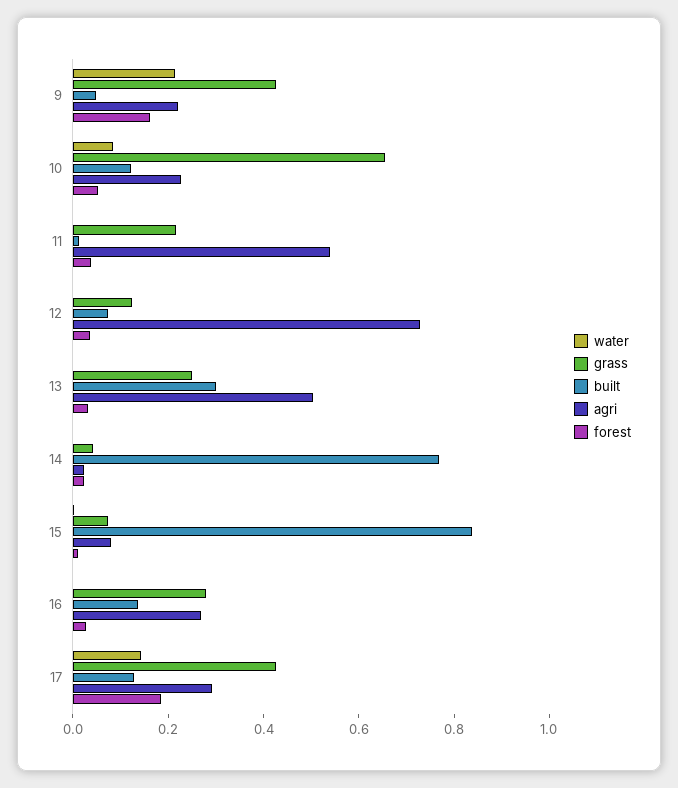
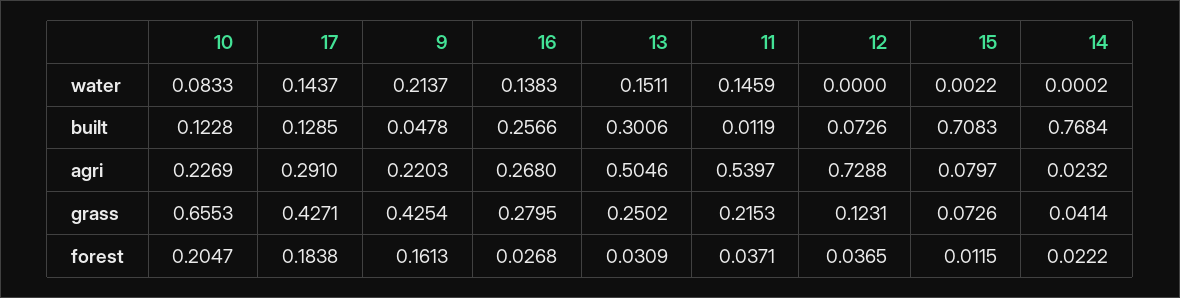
  {
    "water": {
      "9": 0.2137,
      "10": 0.0833,
-     "11": 0,
+     "11": 0.1459,
      "12": 0,
-     "13": 0,
+     "13": 0.1511,
      "14": 0.0002,
      "15": 0.0022,
-     "16": 0,
+     "16": 0.1383,
      "17": 0.1437
    },
    "grass": {
      "9": 0.4254,
      "10": 0.6553,
      "11": 0.2153,
      "12": 0.1231,
      "13": 0.2502,
      "14": 0.0414,
      "15": 0.0726,
      "16": 0.2795,
      "17": 0.4271
    },
    "built": {
      "9": 0.0478,
      "10": 0.1228,
      "11": 0.0119,
      "12": 0.0726,
      "13": 0.3006,
      "14": 0.7684,
-     "15": 0.85,
+     "15": 0.7083,
-     "16": 0.15,
+     "16": 0.2566,
      "17": 0.1285
    },
    "agri": {
      "9": 0.2203,
      "10": 0.2269,
      "11": 0.5397,
      "12": 0.7288,
      "13": 0.5046,
      "14": 0.0232,
      "15": 0.0797,
      "16": 0.268,
      "17": 0.291
    },
    "forest": {
      "9": 0.1613,
-     "10": 0.05,
+     "10": 0.2047,
      "11": 0.0371,
      "12": 0.0365,
      "13": 0.0309,
      "14": 0.0222,
      "15": 0.0115,
      "16": 0.0268,
      "17": 0.1838
    }
  }

